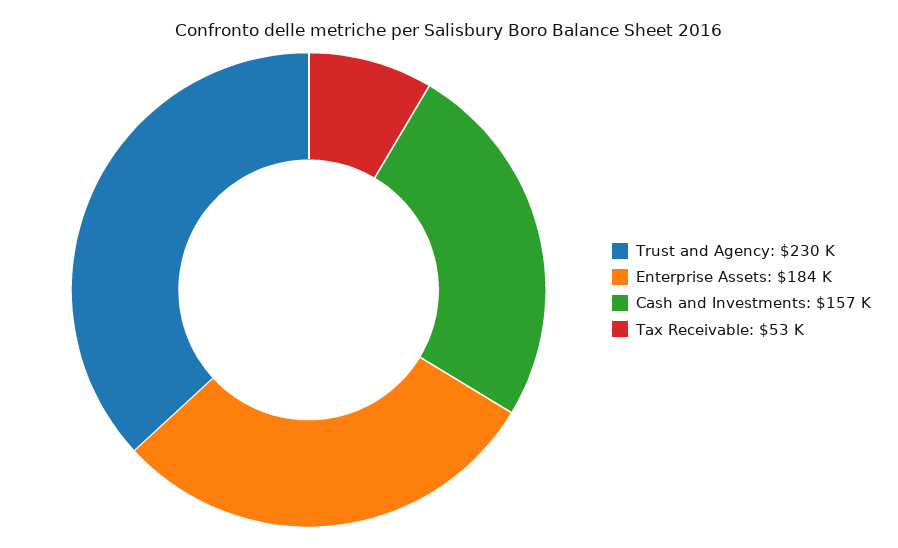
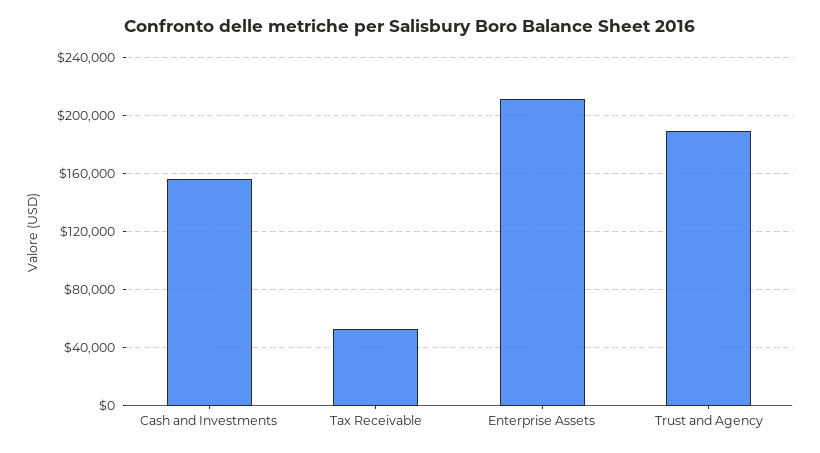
  {
-   "Trust and Agency": 230000,
+   "Trust and Agency": 190000,
-   "Enterprise Assets": 184000,
+   "Enterprise Assets": 210000,
    "Cash and Investments": 157000,
    "Tax Receivable": 53000
  }

